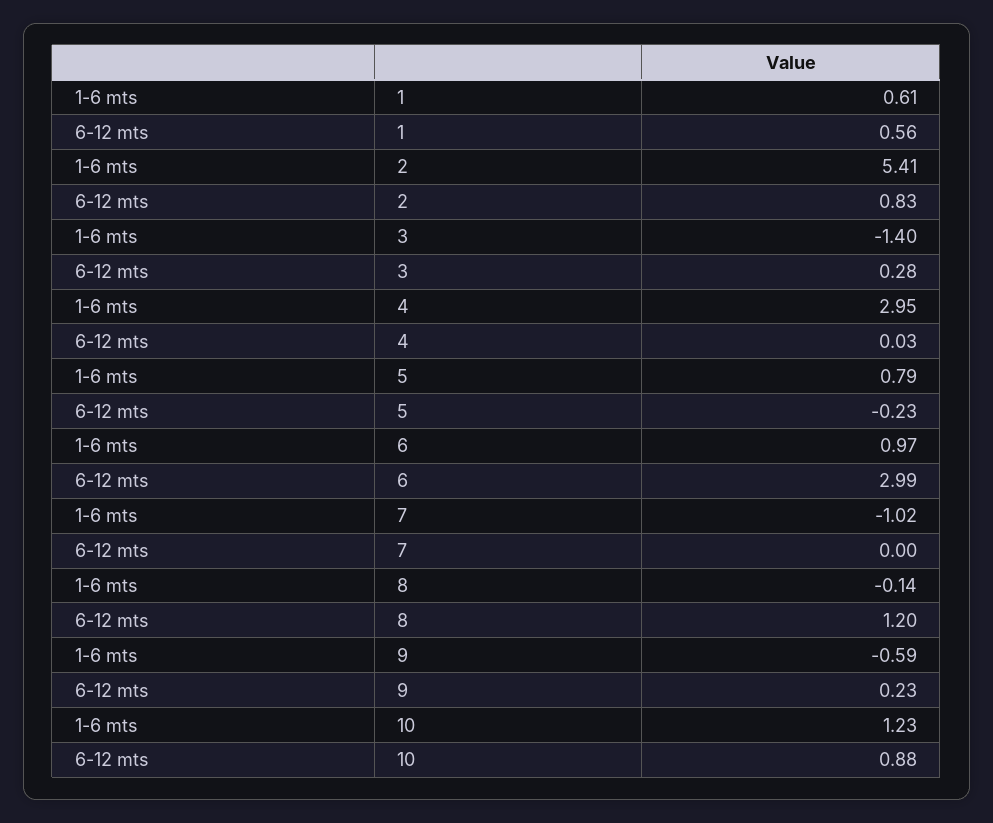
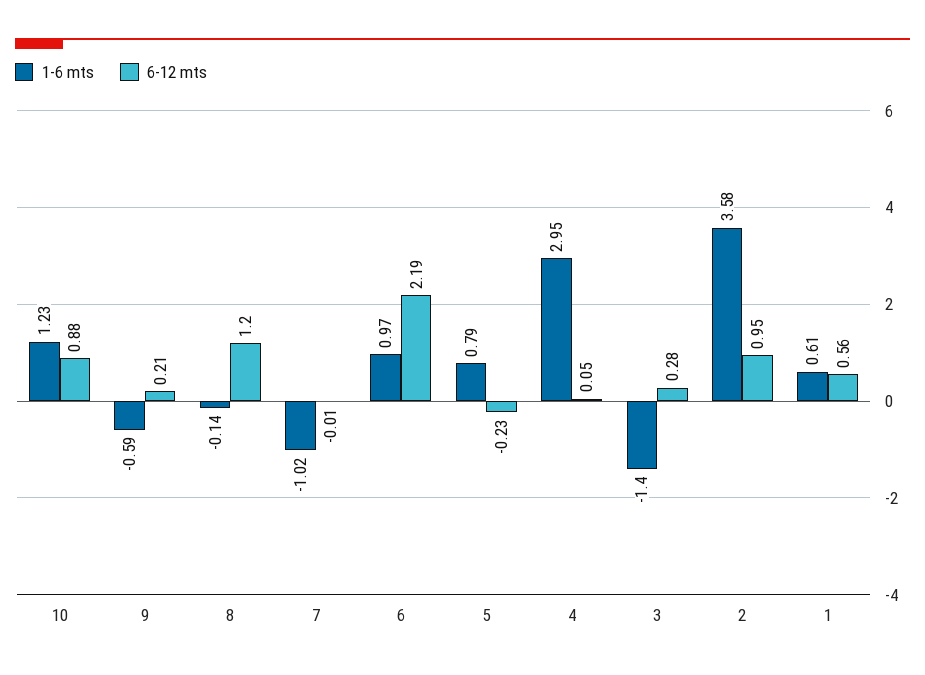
  {
    "1-6 mts": {
      "1": 0.61,
-     "2": 5.41,
+     "2": 3.58,
      "3": -1.4,
      "4": 2.95,
      "5": 0.79,
      "6": 0.97,
      "7": -1.02,
      "8": -0.14,
      "9": -0.59,
      "10": 1.23
    },
    "6-12 mts": {
      "1": 0.56,
-     "2": 0.83,
+     "2": 0.95,
      "3": 0.28,
-     "4": 0.03,
+     "4": 0.05,
      "5": -0.23,
-     "6": 2.99,
+     "6": 2.19,
-     "7": 0,
+     "7": -0.01,
      "8": 1.2,
-     "9": 0.23,
+     "9": 0.21,
      "10": 0.88
    }
  }

